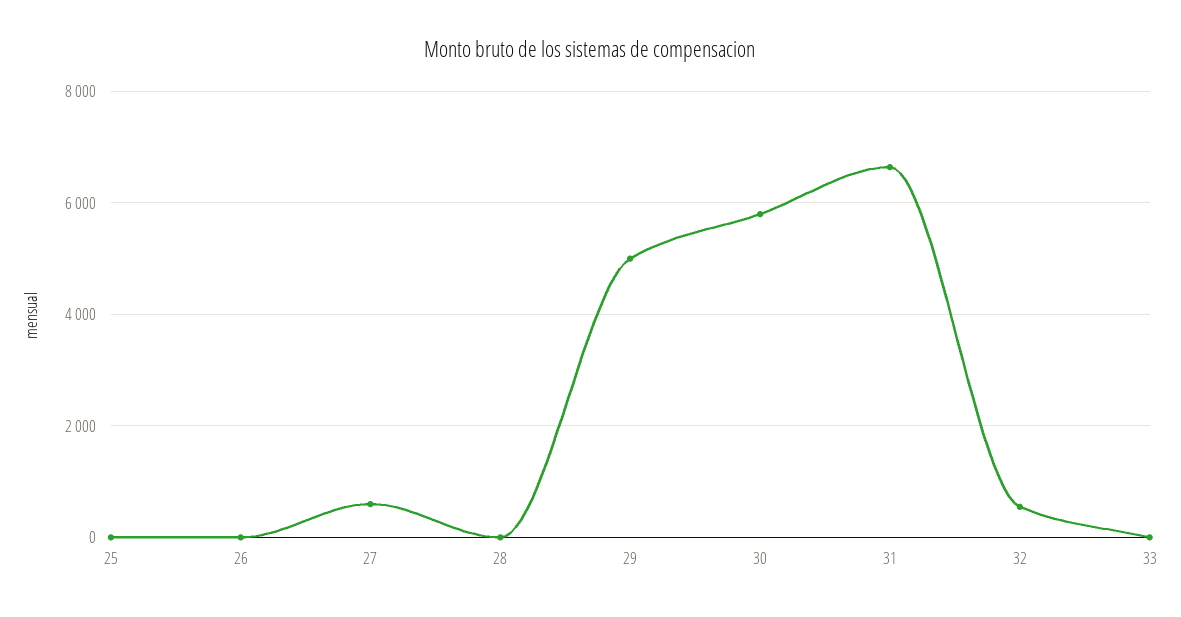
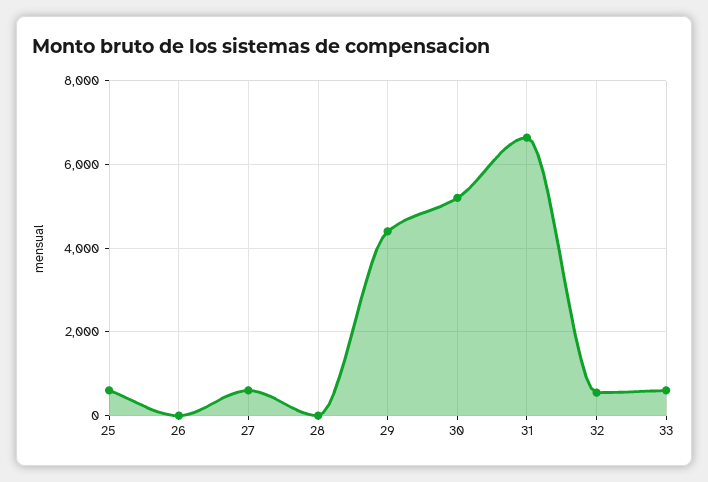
  {
-   "25": 0,
+   "25": 600,
    "26": 0,
    "27": 600,
    "28": 0,
-   "29": 5000,
+   "29": 4400,
-   "30": 5800,
+   "30": 5200,
    "31": 6600,
    "32": 600,
-   "33": 0
+   "33": 600
  }

